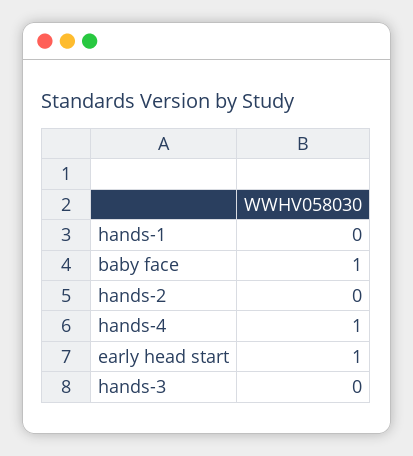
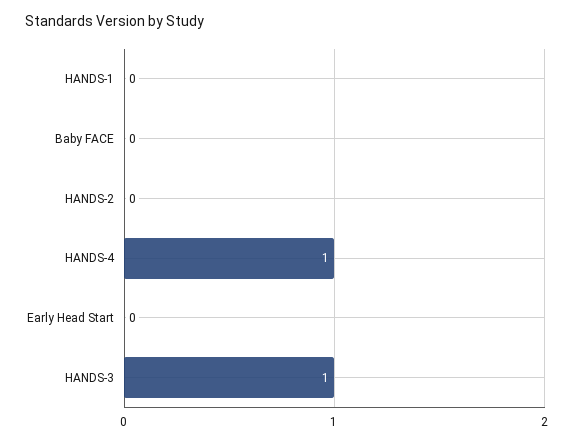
  {
    "hands-1": 0,
-   "baby face": 1,
+   "baby face": 0,
    "hands-2": 0,
    "hands-4": 1,
-   "early head start": 1,
+   "early head start": 0,
-   "hands-3": 0
+   "hands-3": 1
  }

